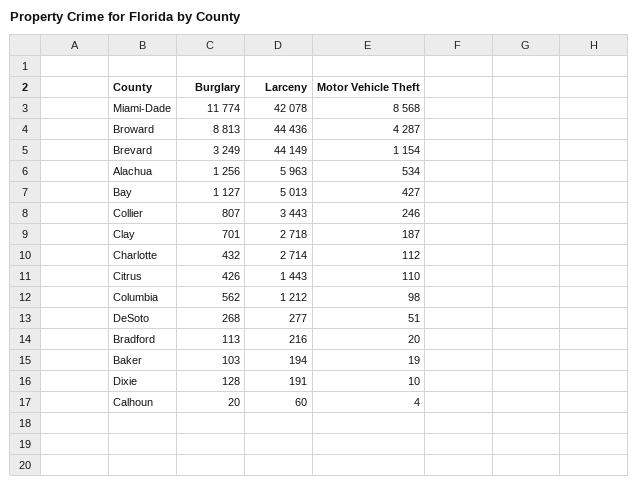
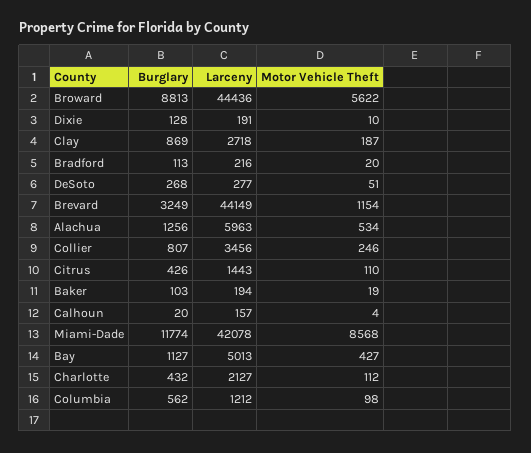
  {
    "Burglary": {
      "Miami-Dade": 11774,
      "Broward": 8813,
      "Brevard": 3249,
      "Alachua": 1256,
      "Bay": 1127,
      "Collier": 807,
-     "Clay": 701,
+     "Clay": 869,
      "Charlotte": 432,
      "Citrus": 426,
      "Columbia": 562,
      "DeSoto": 268,
      "Bradford": 113,
      "Baker": 103,
      "Dixie": 128,
      "Calhoun": 20
    },
    "Larceny": {
      "Miami-Dade": 42078,
      "Broward": 44436,
      "Brevard": 44149,
      "Alachua": 5963,
      "Bay": 5013,
-     "Collier": 3443,
+     "Collier": 3456,
      "Clay": 2718,
-     "Charlotte": 2714,
+     "Charlotte": 2127,
      "Citrus": 1443,
      "Columbia": 1212,
      "DeSoto": 277,
      "Bradford": 216,
      "Baker": 194,
      "Dixie": 191,
-     "Calhoun": 60
+     "Calhoun": 157
    },
    "Motor Vehicle Theft": {
      "Miami-Dade": 8568,
-     "Broward": 4287,
+     "Broward": 5622,
      "Brevard": 1154,
      "Alachua": 534,
      "Bay": 427,
      "Collier": 246,
      "Clay": 187,
      "Charlotte": 112,
      "Citrus": 110,
      "Columbia": 98,
      "DeSoto": 51,
      "Bradford": 20,
      "Baker": 19,
      "Dixie": 10,
      "Calhoun": 4
    }
  }

